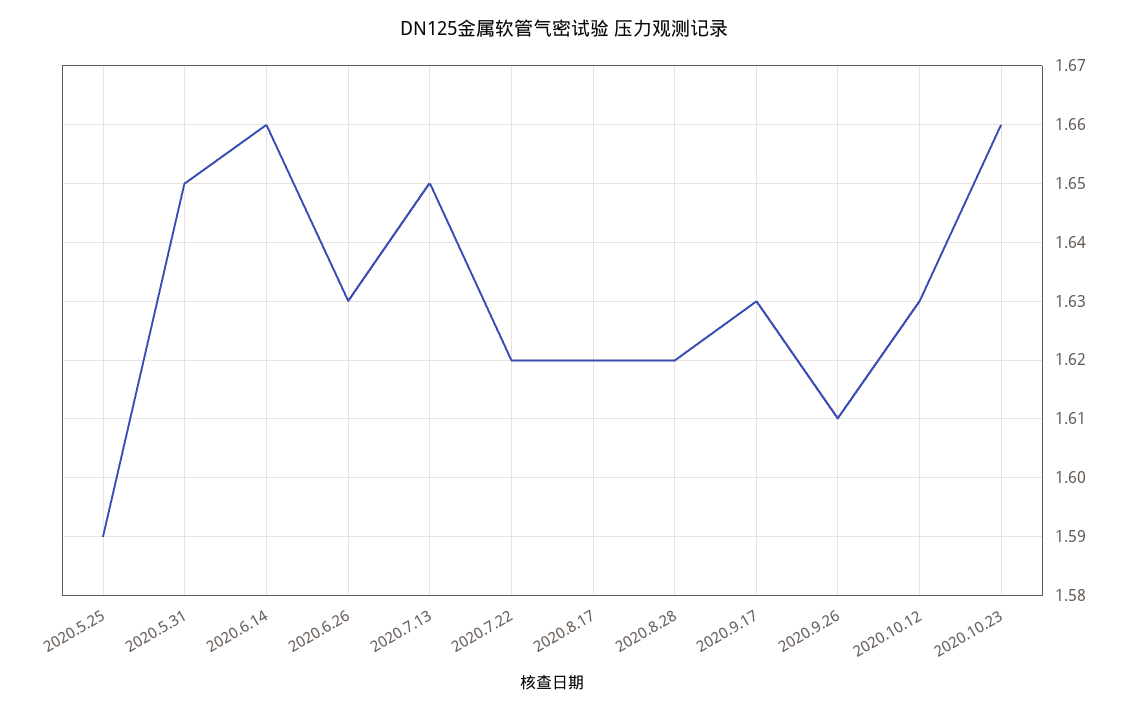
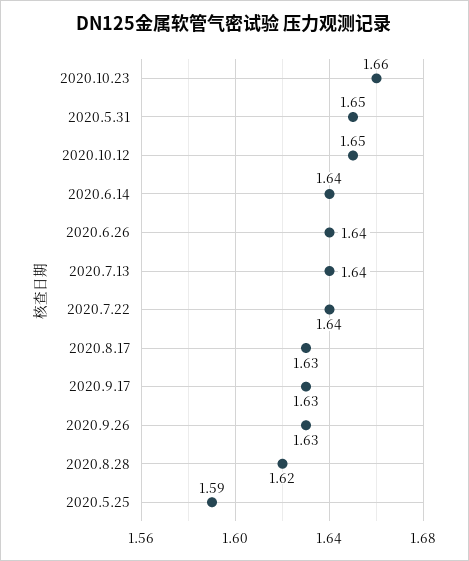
  {
    "2020.5.25": 1.59,
    "2020.5.31": 1.65,
-   "2020.6.14": 1.66,
+   "2020.6.14": 1.64,
-   "2020.6.26": 1.63,
+   "2020.6.26": 1.64,
-   "2020.7.13": 1.65,
+   "2020.7.13": 1.64,
-   "2020.7.22": 1.62,
+   "2020.7.22": 1.64,
-   "2020.8.17": 1.62,
+   "2020.8.17": 1.63,
    "2020.8.28": 1.62,
    "2020.9.17": 1.63,
-   "2020.9.26": 1.61,
+   "2020.9.26": 1.63,
-   "2020.10.12": 1.63,
+   "2020.10.12": 1.65,
    "2020.10.23": 1.66
  }

